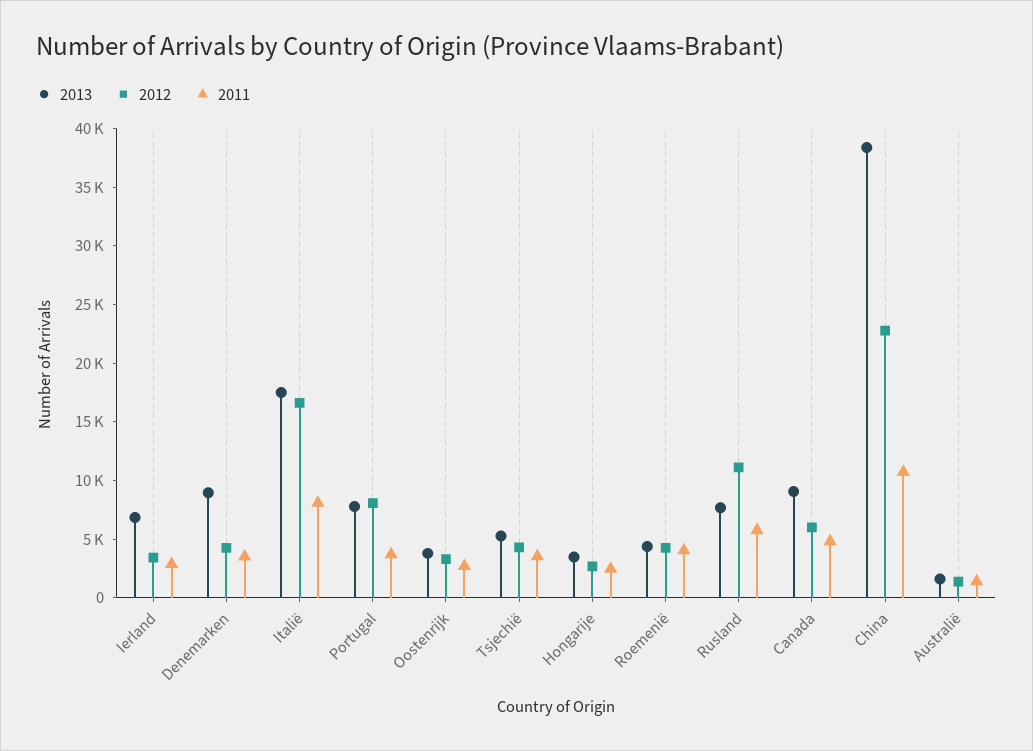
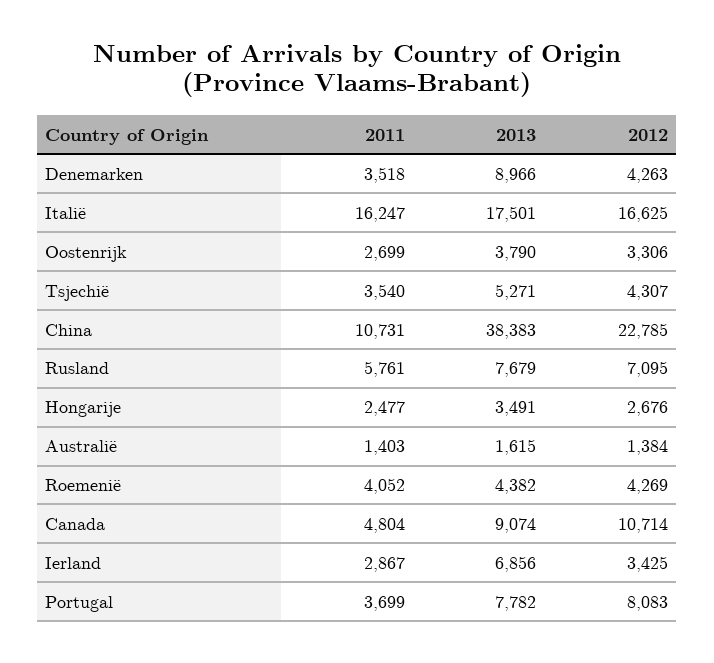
  {
    "2013": {
      "Ierland": 6856,
      "Denemarken": 8966,
      "Italië": 17501,
      "Portugal": 7782,
      "Oostenrijk": 3790,
      "Tsjechië": 5271,
      "Hongarije": 3491,
      "Roemenië": 4382,
      "Rusland": 7679,
      "Canada": 9074,
      "China": 38383,
      "Australië": 1615
    },
    "2012": {
      "Ierland": 3425,
      "Denemarken": 4263,
      "Italië": 16625,
      "Portugal": 8083,
      "Oostenrijk": 3306,
      "Tsjechië": 4307,
      "Hongarije": 2676,
      "Roemenië": 4269,
-     "Rusland": 11000,
+     "Rusland": 7095,
-     "Canada": 6000,
+     "Canada": 10714,
      "China": 22785,
      "Australië": 1384
    },
    "2011": {
      "Ierland": 2867,
      "Denemarken": 3518,
-     "Italië": 8000,
+     "Italië": 16247,
      "Portugal": 3699,
      "Oostenrijk": 2699,
      "Tsjechië": 3540,
      "Hongarije": 2477,
      "Roemenië": 4052,
      "Rusland": 5761,
      "Canada": 4804,
      "China": 10731,
      "Australië": 1403
    }
  }

